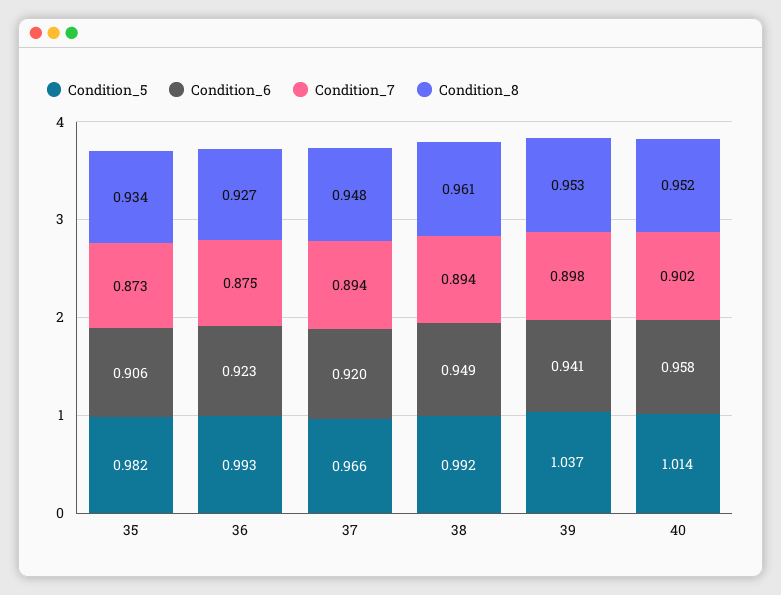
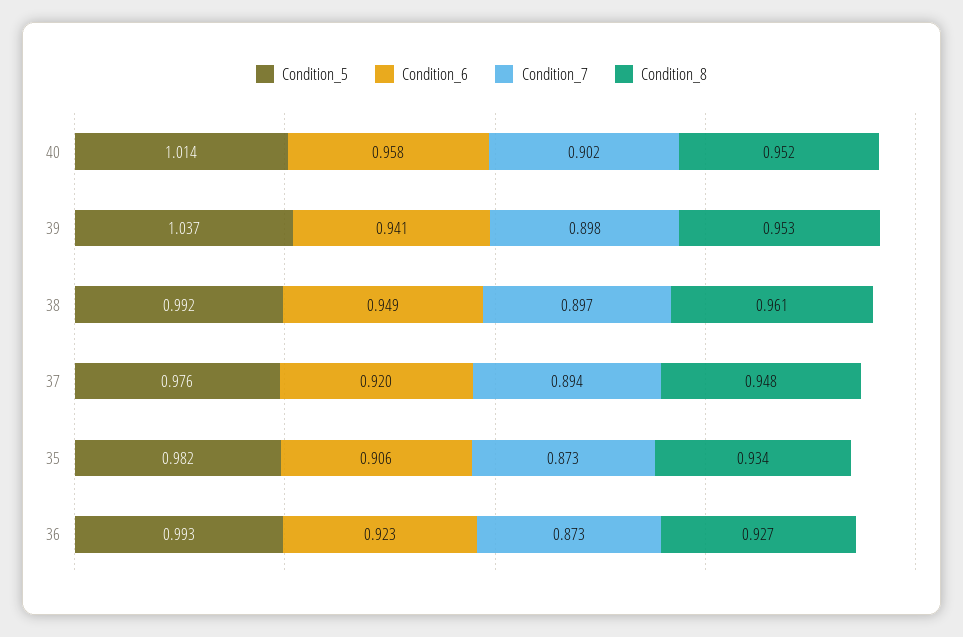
  {
    "Condition_5": {
      "35": 0.982,
      "36": 0.993,
-     "37": 0.966,
+     "37": 0.976,
      "38": 0.992,
      "39": 1.037,
      "40": 1.014
    },
    "Condition_6": {
      "35": 0.906,
      "36": 0.923,
      "37": 0.92,
      "38": 0.949,
      "39": 0.941,
      "40": 0.958
    },
    "Condition_7": {
      "35": 0.873,
-     "36": 0.875,
+     "36": 0.873,
      "37": 0.894,
-     "38": 0.894,
+     "38": 0.897,
      "39": 0.898,
      "40": 0.902
    },
    "Condition_8": {
      "35": 0.934,
      "36": 0.927,
      "37": 0.948,
      "38": 0.961,
      "39": 0.953,
      "40": 0.952
    }
  }

